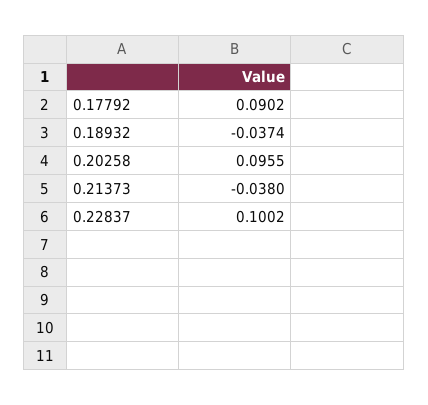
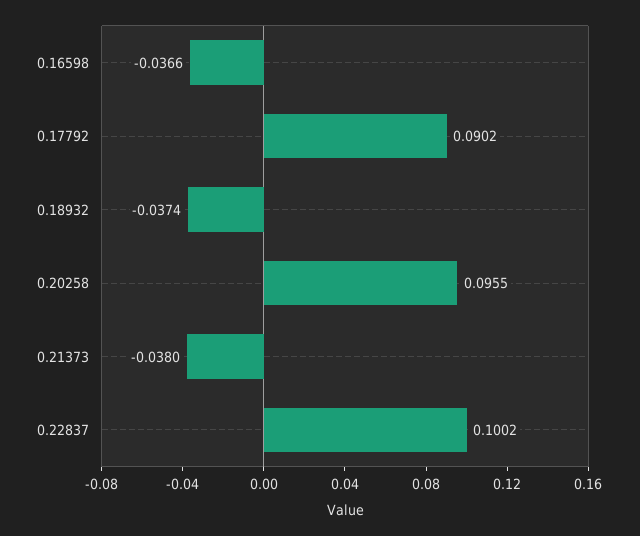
  {
    "0.17792": 0.0902,
    "0.18932": -0.0374,
    "0.20258": 0.0955,
    "0.21373": -0.038,
-   "0.22837": 0.1002
+   "0.22837": 0.1002,
+   "0.16598": -0.0366
  }

